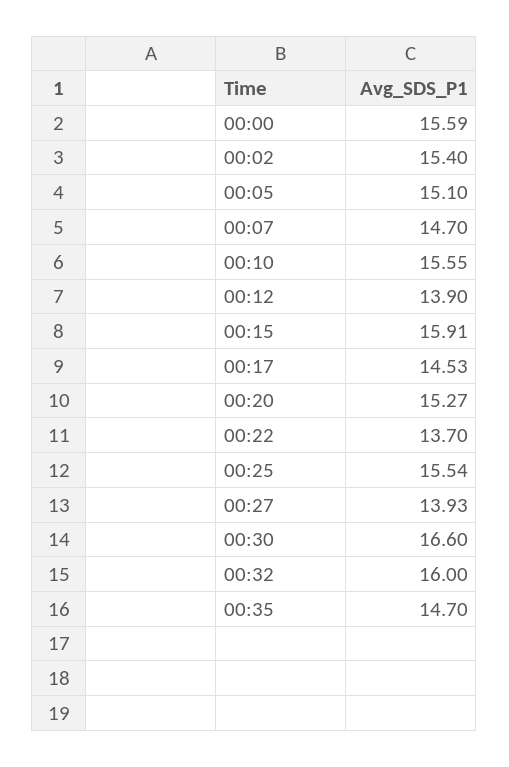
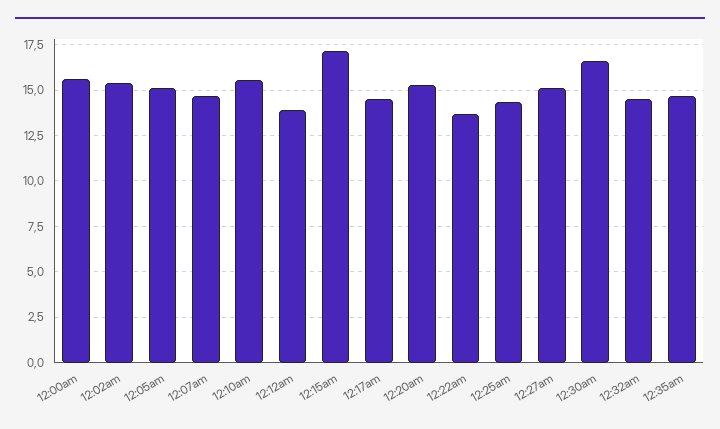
  {
    "00:00": 15.59,
    "00:02": 15.4,
    "00:05": 15.1,
    "00:07": 14.7,
    "00:10": 15.55,
    "00:12": 13.9,
-   "00:15": 15.91,
+   "00:15": 17,
    "00:17": 14.53,
    "00:20": 15.27,
    "00:22": 13.7,
-   "00:25": 15.54,
+   "00:25": 14.5,
-   "00:27": 13.93,
+   "00:27": 15,
    "00:30": 16.6,
-   "00:32": 16,
+   "00:32": 14.5,
    "00:35": 14.7
  }

